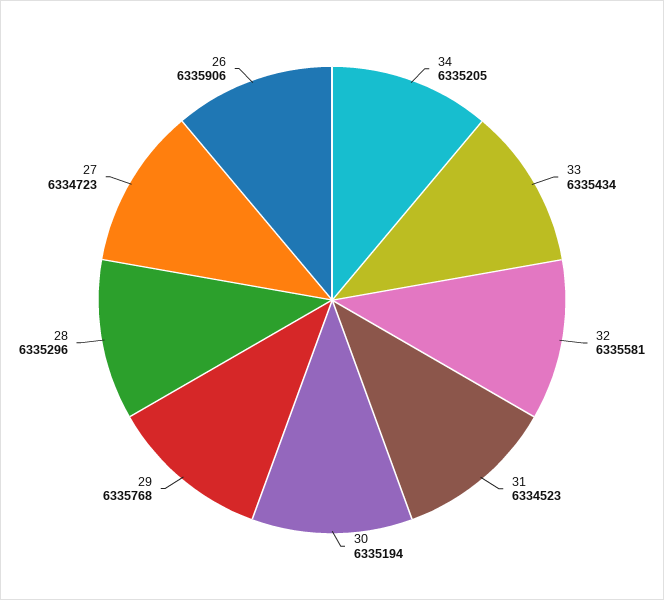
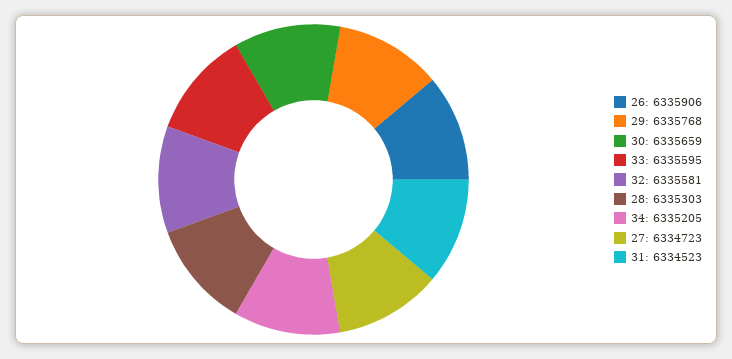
  {
    "34": 6335205,
-   "33": 6335434,
+   "33": 6335595,
    "32": 6335581,
    "31": 6334523,
-   "30": 6335194,
+   "30": 6335659,
    "29": 6335768,
-   "28": 6335296,
+   "28": 6335303,
    "27": 6334723,
    "26": 6335906
  }

